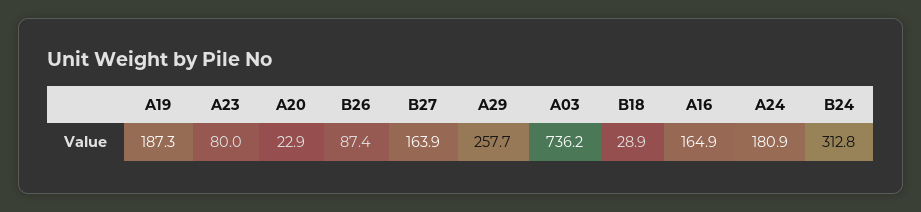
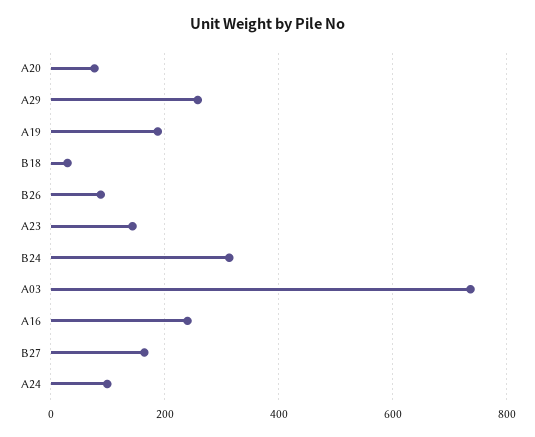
  {
    "A19": 187.3,
-   "A23": 80,
+   "A23": 140,
-   "A20": 22.9,
+   "A20": 80,
    "B26": 87.4,
    "B27": 163.9,
    "A29": 257.7,
    "A03": 736.2,
    "B18": 28.9,
-   "A16": 164.9,
+   "A16": 240,
-   "A24": 180.9,
+   "A24": 100,
    "B24": 312.8
  }

